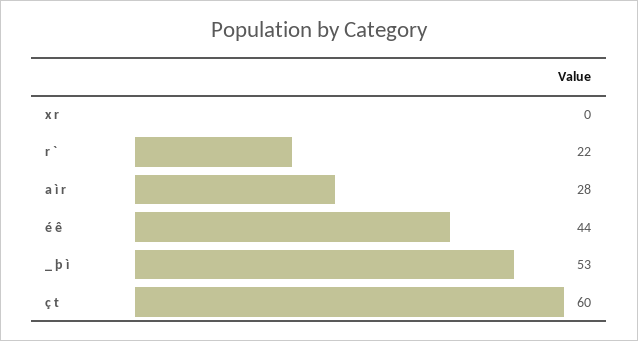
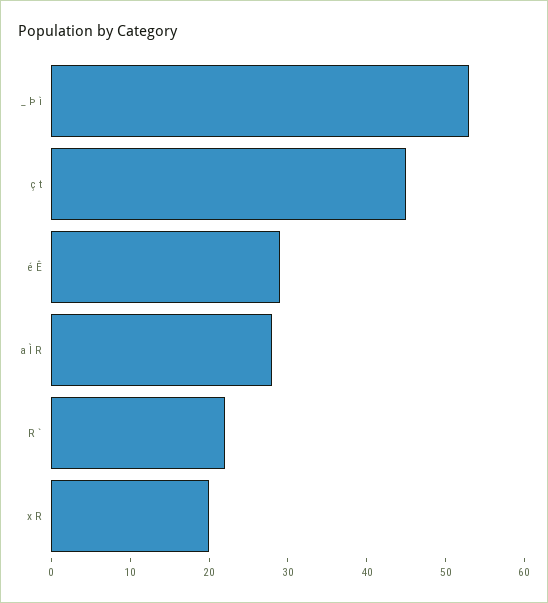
  {
-   "x r": 0,
+   "x r": 20,
    "r `": 22,
    "a ì r": 28,
-   "é ê": 44,
+   "é ê": 30,
    "_ þ ì": 53,
-   "ç t": 60
+   "ç t": 45
  }

